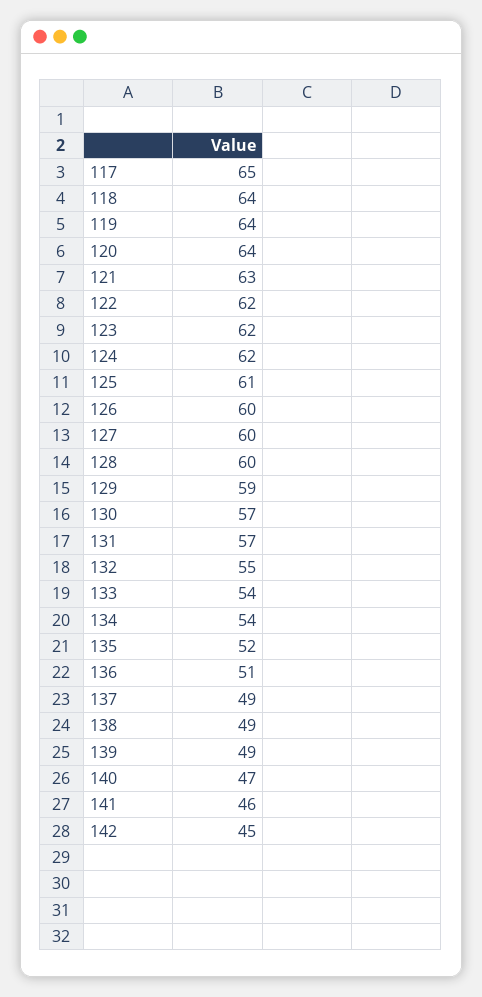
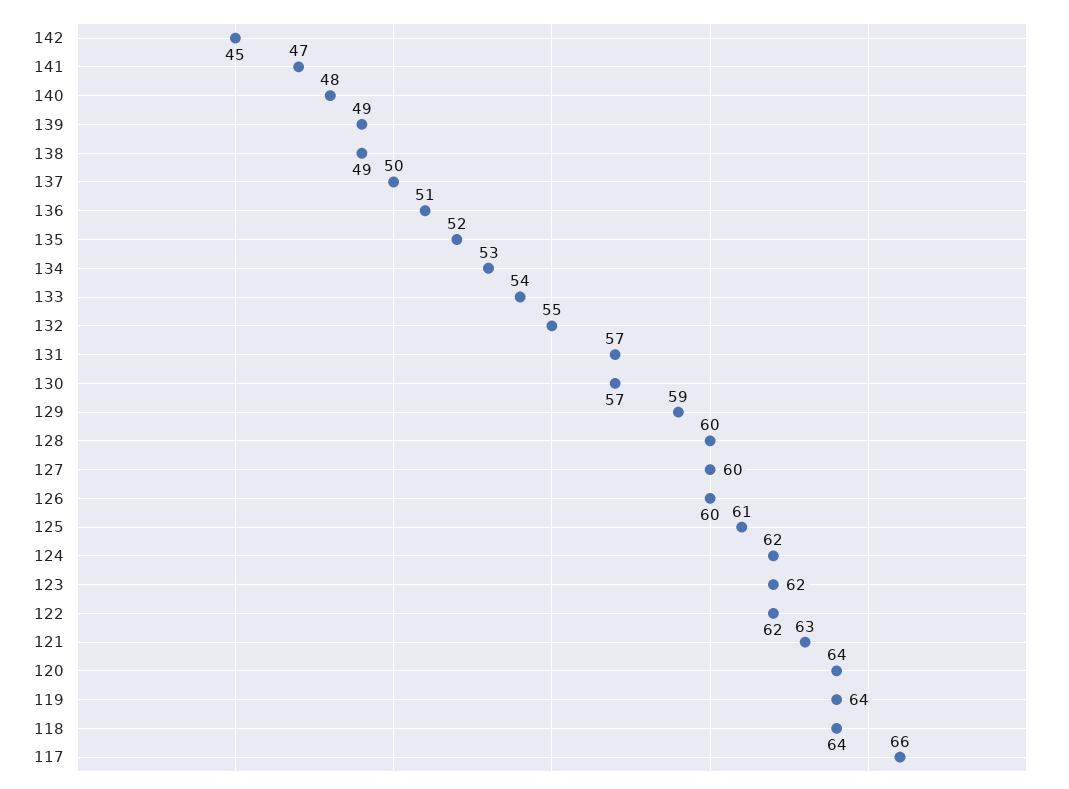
  {
-   "117": 65,
+   "117": 66,
    "118": 64,
    "119": 64,
    "120": 64,
    "121": 63,
    "122": 62,
    "123": 62,
    "124": 62,
    "125": 61,
    "126": 60,
    "127": 60,
    "128": 60,
    "129": 59,
    "130": 57,
    "131": 57,
    "132": 55,
    "133": 54,
-   "134": 54,
+   "134": 53,
    "135": 52,
    "136": 51,
-   "137": 49,
+   "137": 50,
    "138": 49,
    "139": 49,
-   "140": 47,
+   "140": 48,
-   "141": 46,
+   "141": 47,
    "142": 45
  }

